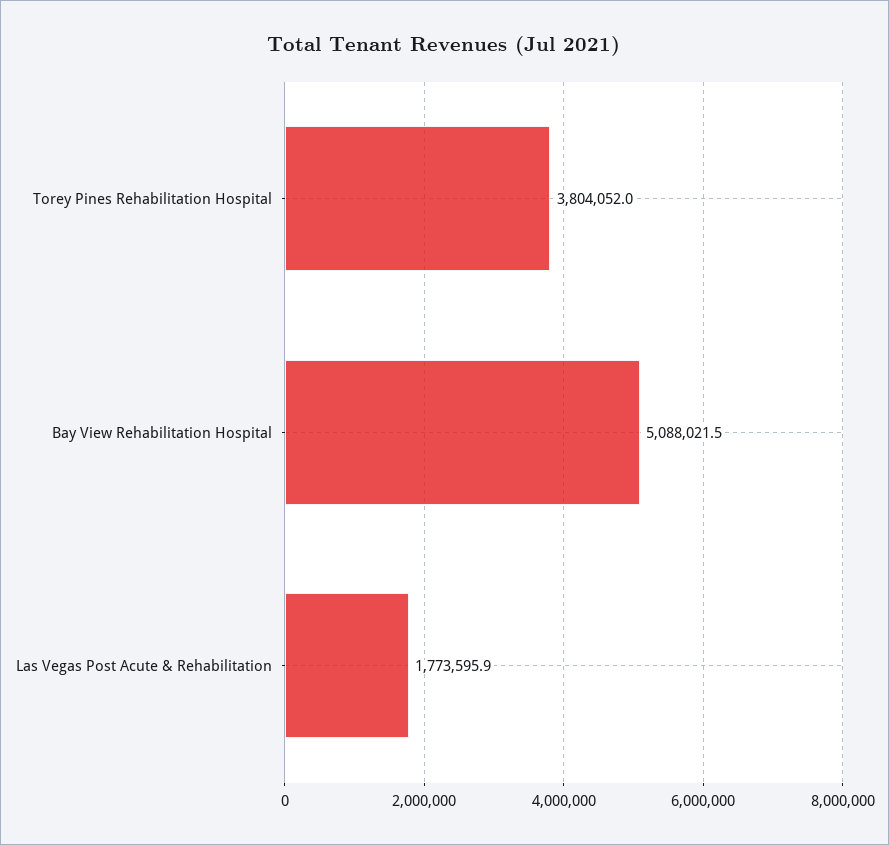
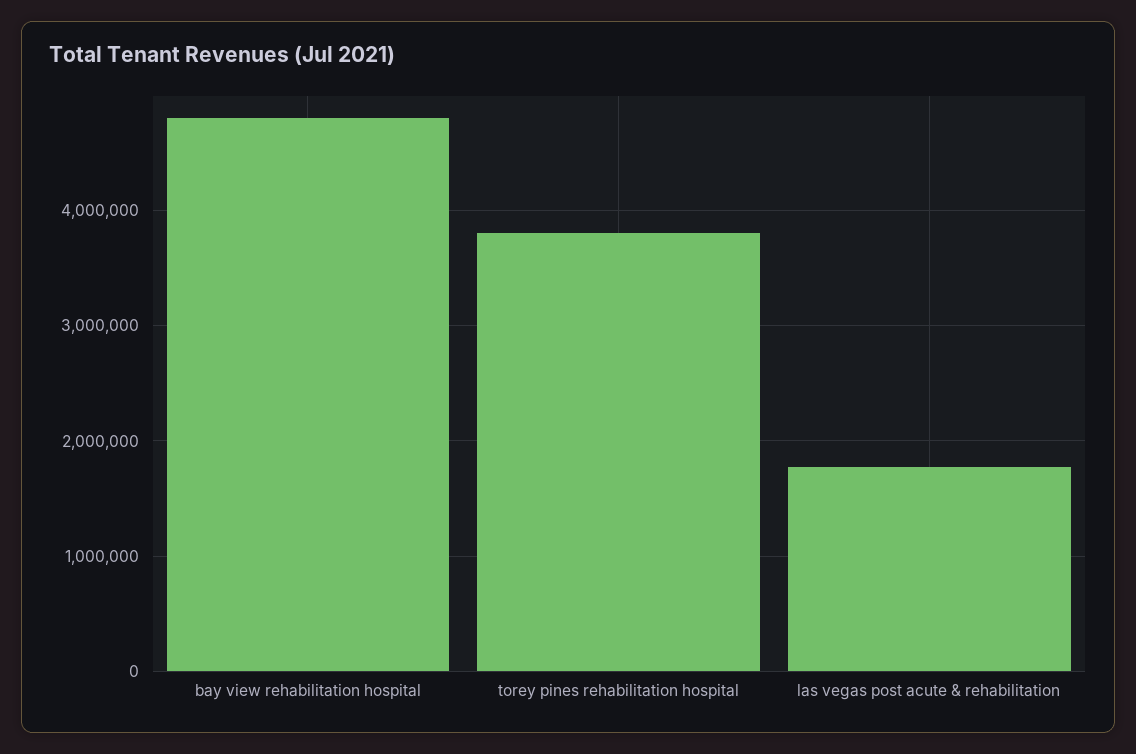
  {
    "Torey Pines Rehabilitation Hospital": 3804052,
-   "Bay View Rehabilitation Hospital": 5088021.5,
+   "Bay View Rehabilitation Hospital": 4800000,
    "Las Vegas Post Acute & Rehabilitation": 1773595.9
  }

